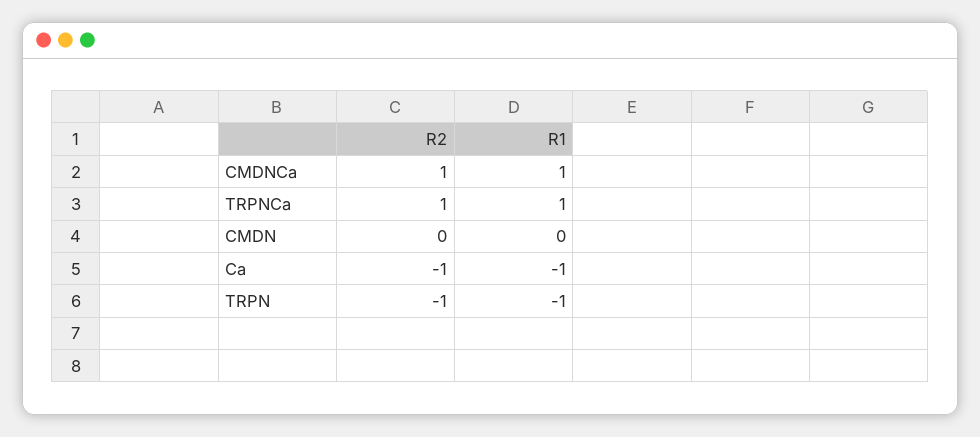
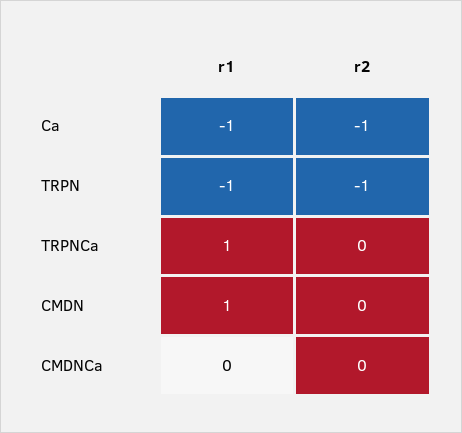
  {
    "R2": {
-     "CMDNCa": 1,
+     "CMDNCa": 0,
-     "TRPNCa": 1,
+     "TRPNCa": 0,
      "CMDN": 0,
      "Ca": -1,
      "TRPN": -1
    },
    "R1": {
-     "CMDNCa": 1,
+     "CMDNCa": 0,
      "TRPNCa": 1,
-     "CMDN": 0,
+     "CMDN": 1,
      "Ca": -1,
      "TRPN": -1
    }
  }

